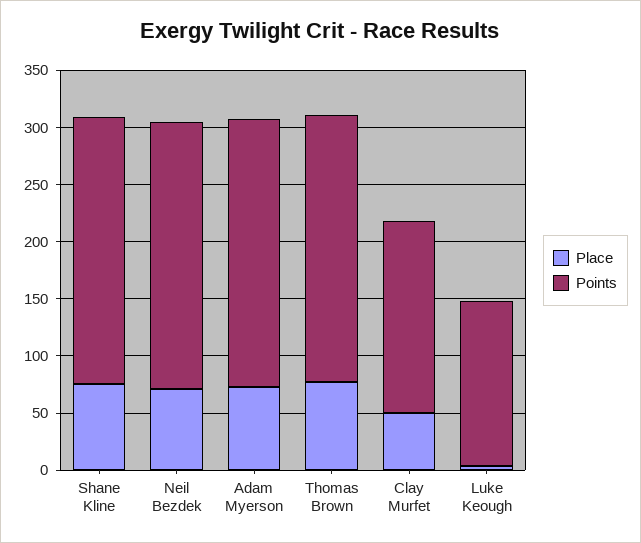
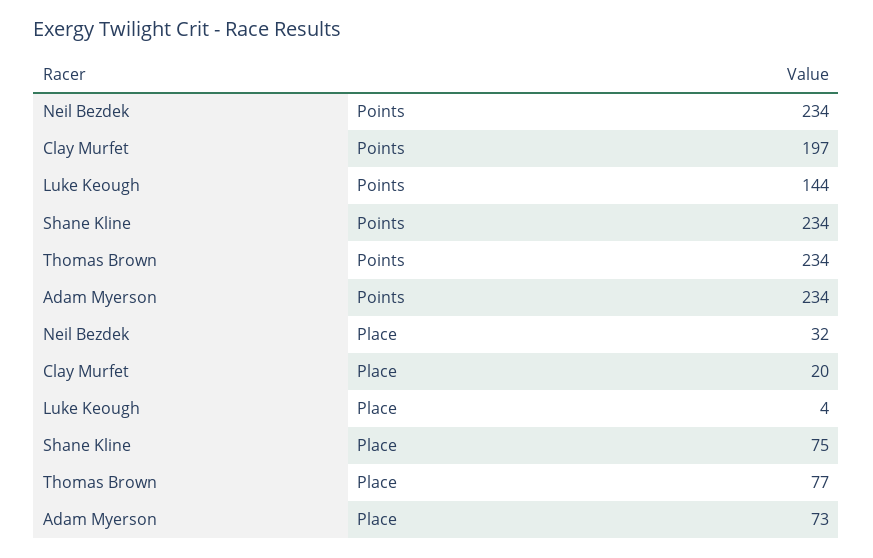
  {
    "Place": {
      "Shane Kline": 75,
-     "Neil Bezdek": 70,
+     "Neil Bezdek": 32,
      "Adam Myerson": 73,
      "Thomas Brown": 77,
-     "Clay Murfet": 50,
+     "Clay Murfet": 20,
      "Luke Keough": 4
    },
    "Points": {
      "Shane Kline": 234,
      "Neil Bezdek": 234,
      "Adam Myerson": 234,
      "Thomas Brown": 234,
-     "Clay Murfet": 170,
+     "Clay Murfet": 197,
      "Luke Keough": 144
    }
  }

